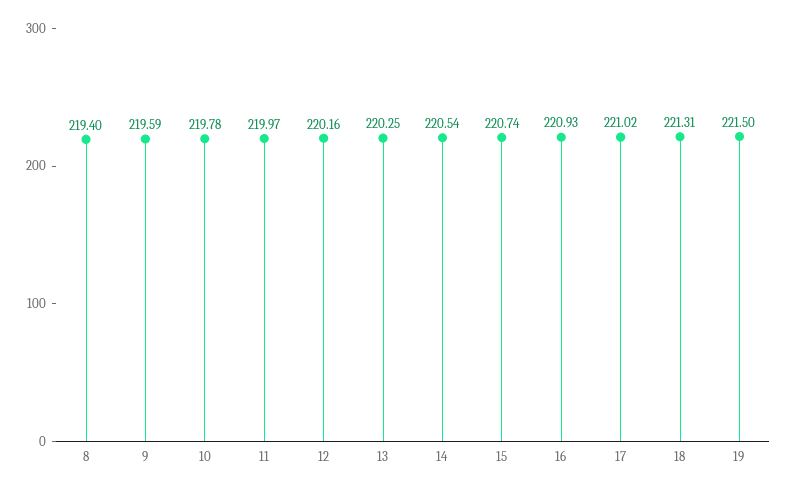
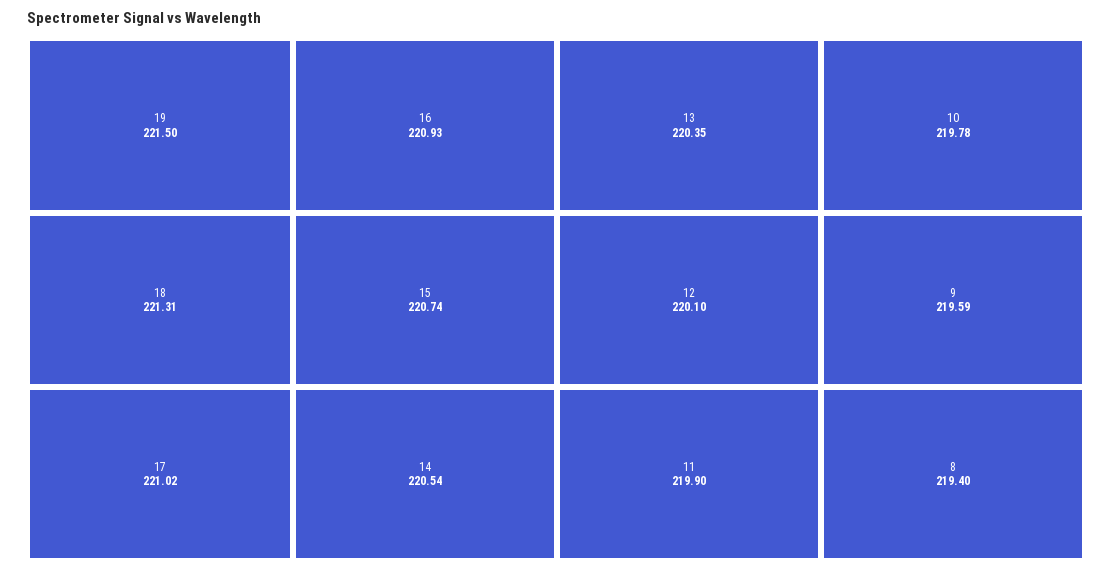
  {
    "8": 219.4,
    "9": 219.59,
    "10": 219.78,
-   "11": 219.97,
+   "11": 219.9,
-   "12": 220.16,
+   "12": 220.1,
-   "13": 220.25,
+   "13": 220.35,
    "14": 220.54,
    "15": 220.74,
    "16": 220.93,
    "17": 221.02,
    "18": 221.31,
    "19": 221.5
  }

